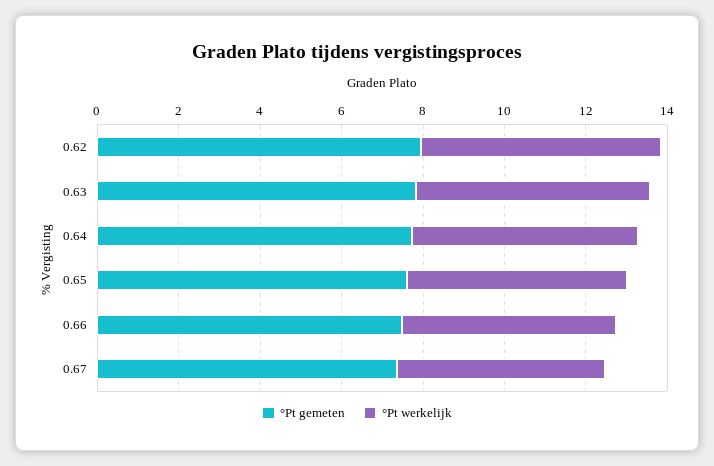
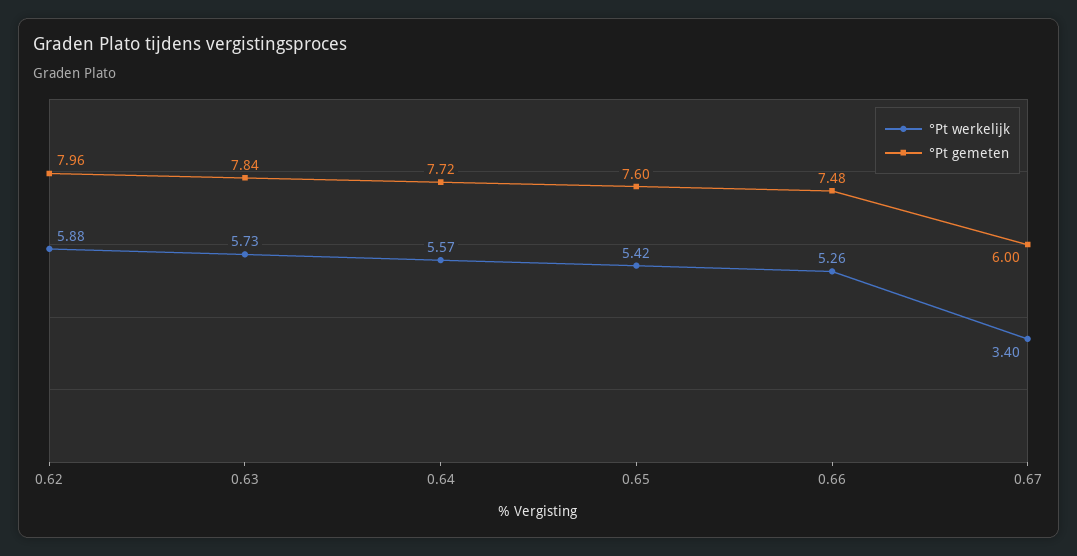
  {
    "°Pt gemeten": {
      "0.62": 7.96,
      "0.63": 7.84,
      "0.64": 7.72,
      "0.65": 7.6,
      "0.66": 7.48,
-     "0.67": 7.5
+     "0.67": 6
    },
    "°Pt werkelijk": {
      "0.62": 5.88,
      "0.63": 5.73,
      "0.64": 5.57,
      "0.65": 5.42,
      "0.66": 5.26,
-     "0.67": 5
+     "0.67": 3.4
    }
  }

